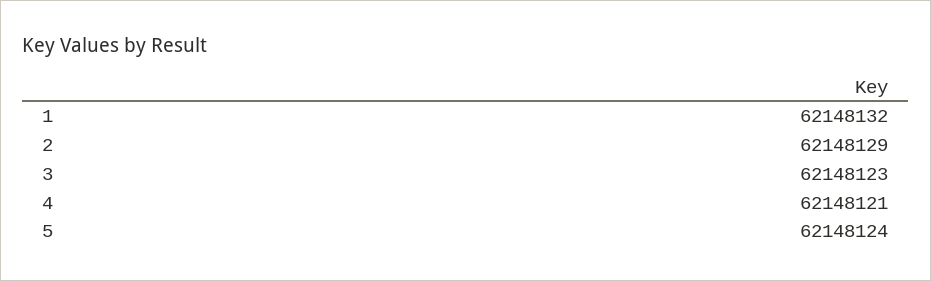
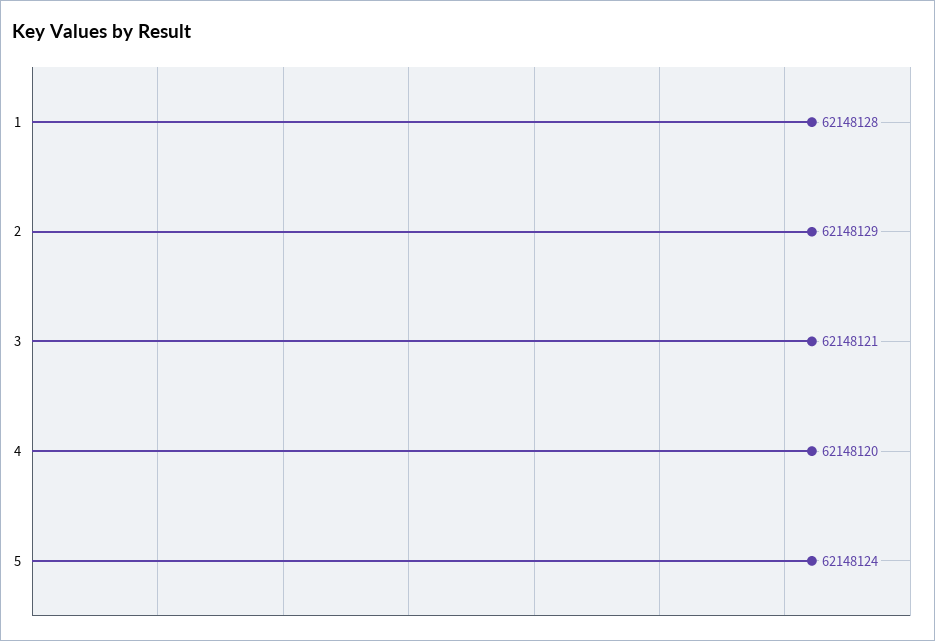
  {
-   "1": 62148132,
+   "1": 62148128,
    "2": 62148129,
-   "3": 62148123,
+   "3": 62148121,
-   "4": 62148121,
+   "4": 62148120,
    "5": 62148124
  }

